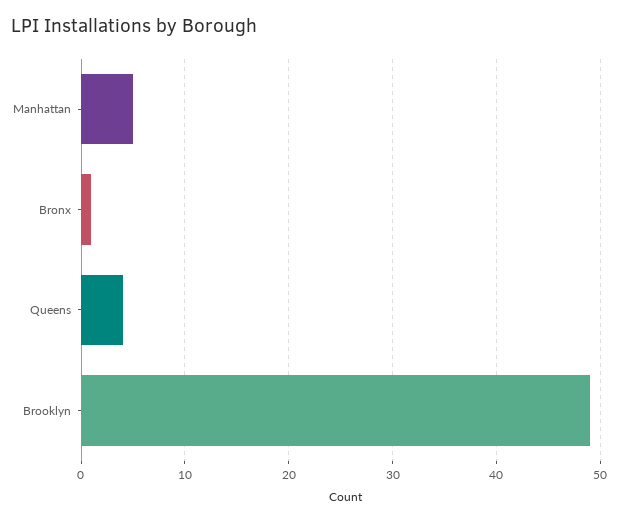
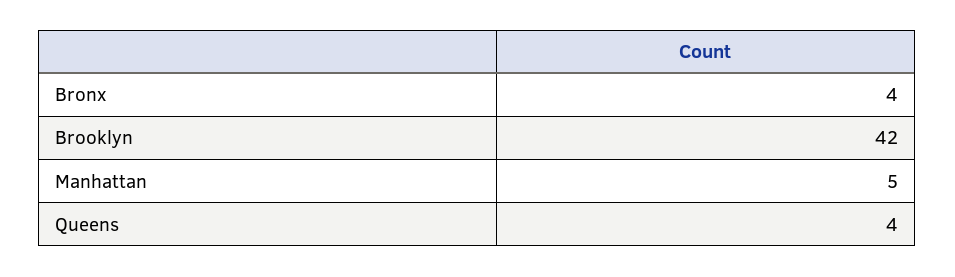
  {
    "Manhattan": 5,
-   "Bronx": 1,
+   "Bronx": 4,
    "Queens": 4,
-   "Brooklyn": 49
+   "Brooklyn": 42
  }

